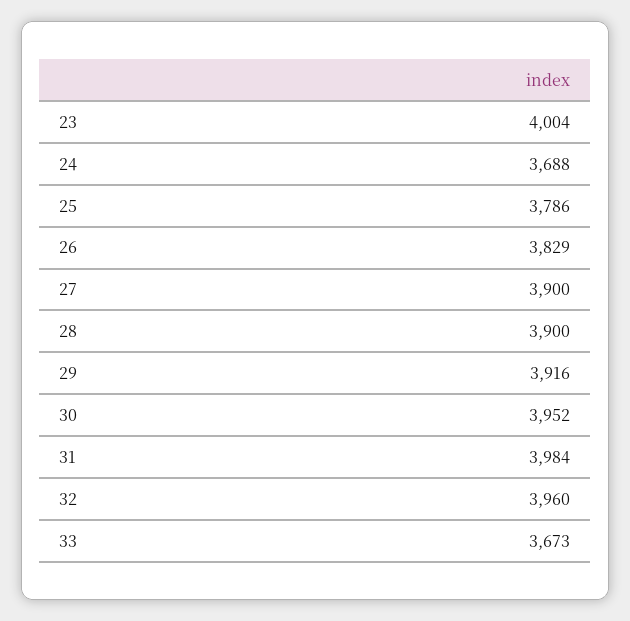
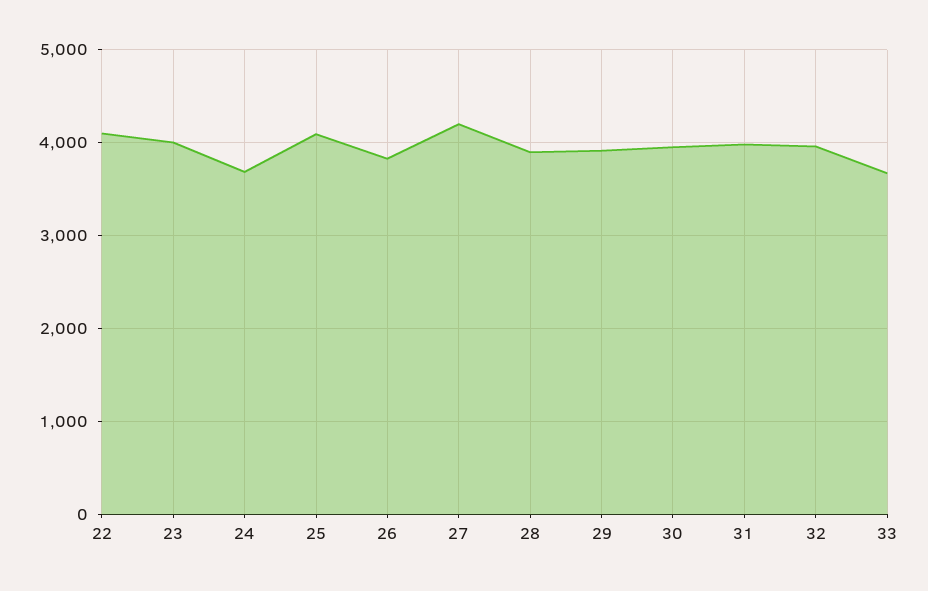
  {
    "23": 4004,
    "24": 3688,
-   "25": 3786,
+   "25": 4100,
    "26": 3829,
-   "27": 3900,
+   "27": 4200,
    "28": 3900,
    "29": 3916,
    "30": 3952,
    "31": 3984,
    "32": 3960,
-   "33": 3673
+   "33": 3673,
+   "22": 4100
  }

